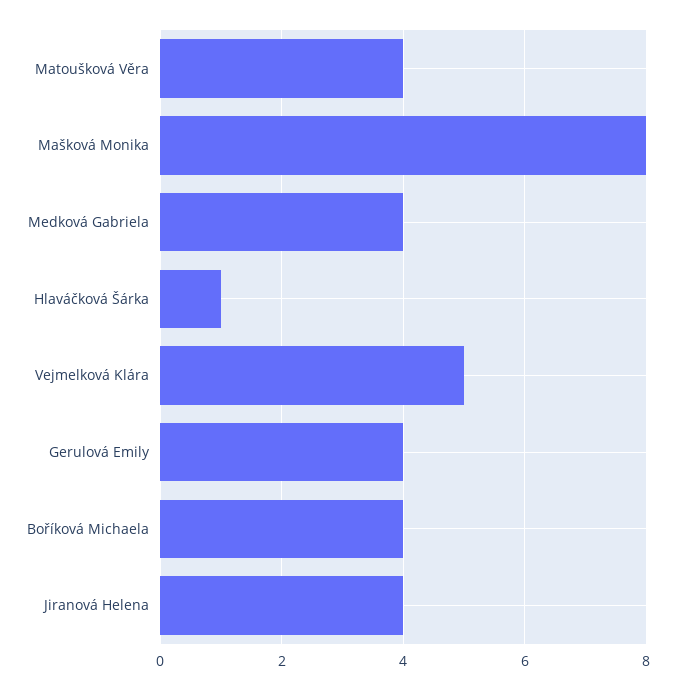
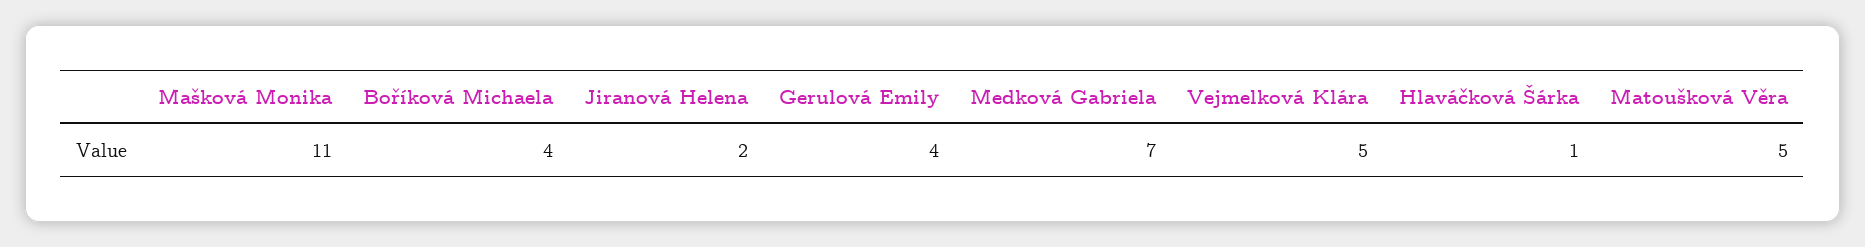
  {
-   "Matoušková Věra": 4,
+   "Matoušková Věra": 5,
-   "Mašková Monika": 8,
+   "Mašková Monika": 11,
-   "Medková Gabriela": 4,
+   "Medková Gabriela": 7,
    "Hlaváčková Šárka": 1,
    "Vejmelková Klára": 5,
    "Gerulová Emily": 4,
    "Boříková Michaela": 4,
-   "Jiranová Helena": 4
+   "Jiranová Helena": 2
  }

